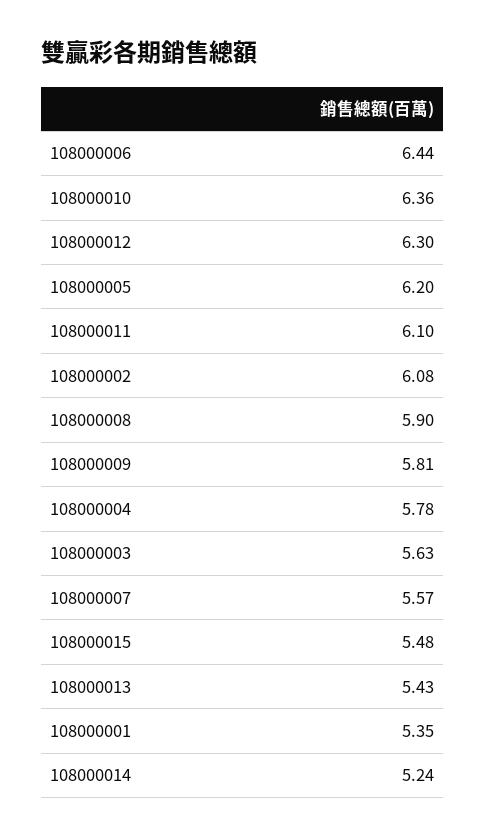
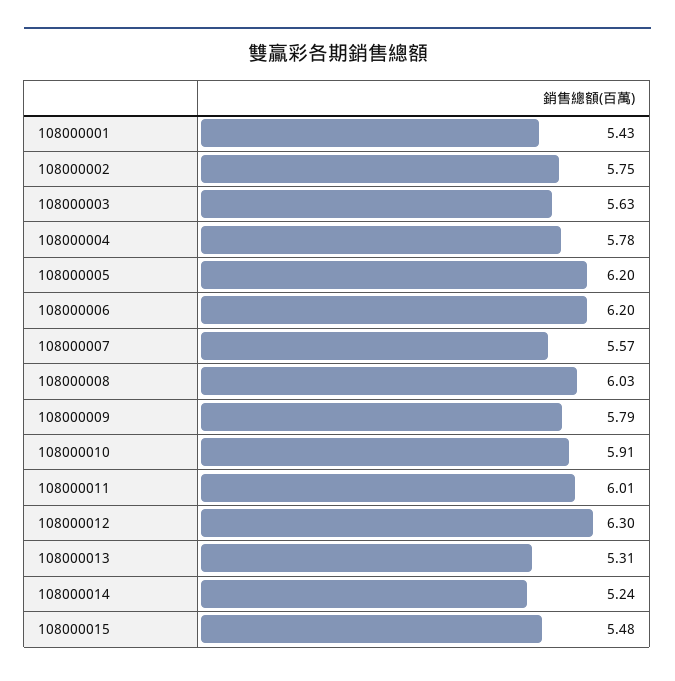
  {
-   "108000006": 6.44,
+   "108000006": 6.2,
-   "108000010": 6.36,
+   "108000010": 5.91,
    "108000012": 6.3,
    "108000005": 6.2,
-   "108000011": 6.1,
+   "108000011": 6.01,
-   "108000002": 6.08,
+   "108000002": 5.75,
-   "108000008": 5.9,
+   "108000008": 6.03,
-   "108000009": 5.81,
+   "108000009": 5.79,
    "108000004": 5.78,
    "108000003": 5.63,
    "108000007": 5.57,
    "108000015": 5.48,
-   "108000013": 5.43,
+   "108000013": 5.31,
-   "108000001": 5.35,
+   "108000001": 5.43,
    "108000014": 5.24
  }

